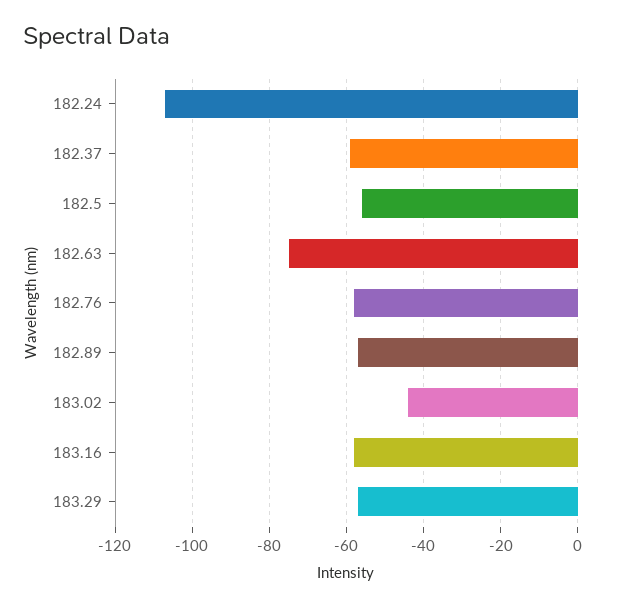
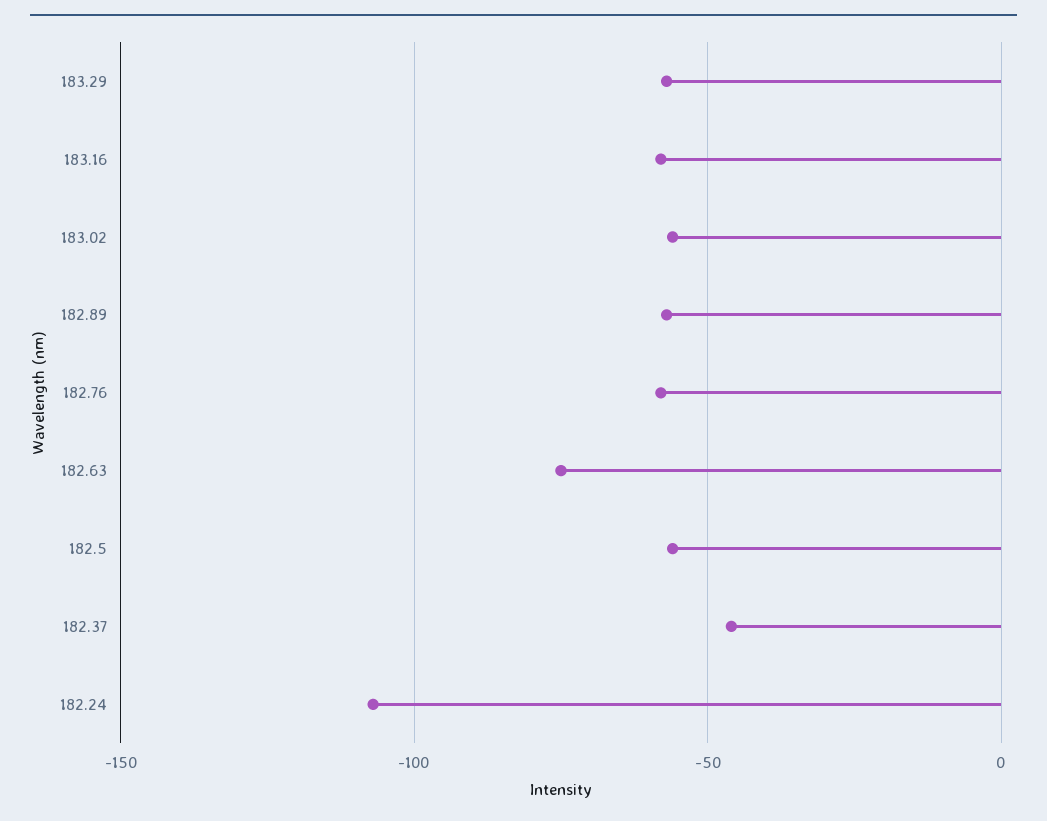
  {
    "182.24": -105,
-   "182.37": -60,
+   "182.37": -45,
    "182.5": -55,
    "182.63": -75,
    "182.76": -60,
    "182.89": -55,
-   "183.02": -45,
+   "183.02": -55,
    "183.16": -60,
    "183.29": -55
  }

